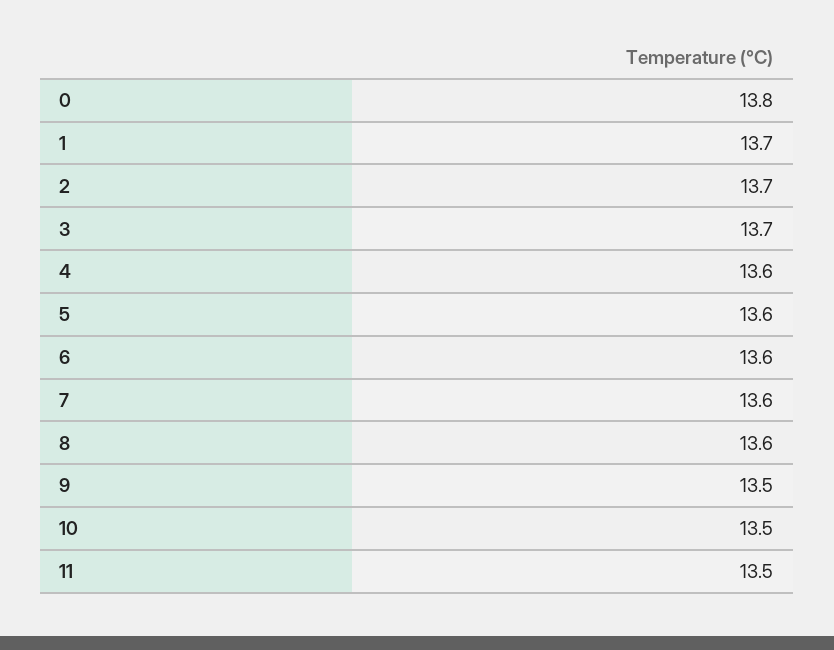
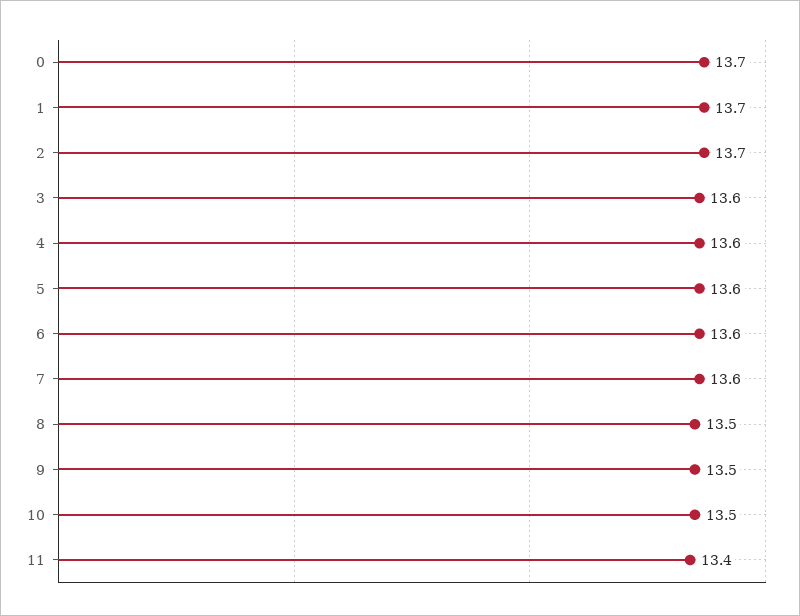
  {
-   "0": 13.8,
+   "0": 13.7,
    "1": 13.7,
    "2": 13.7,
-   "3": 13.7,
+   "3": 13.6,
    "4": 13.6,
    "5": 13.6,
    "6": 13.6,
    "7": 13.6,
-   "8": 13.6,
+   "8": 13.5,
    "9": 13.5,
    "10": 13.5,
-   "11": 13.5
+   "11": 13.4
  }

